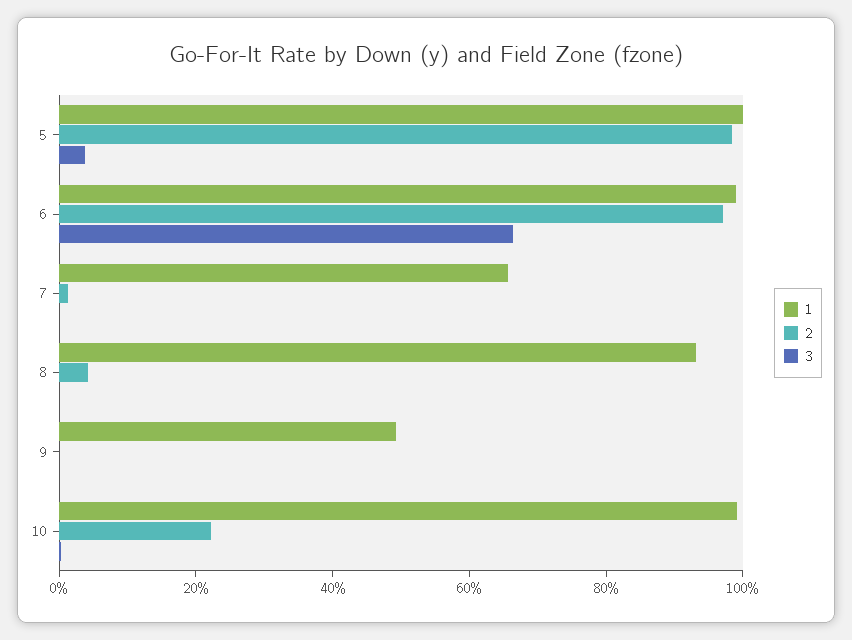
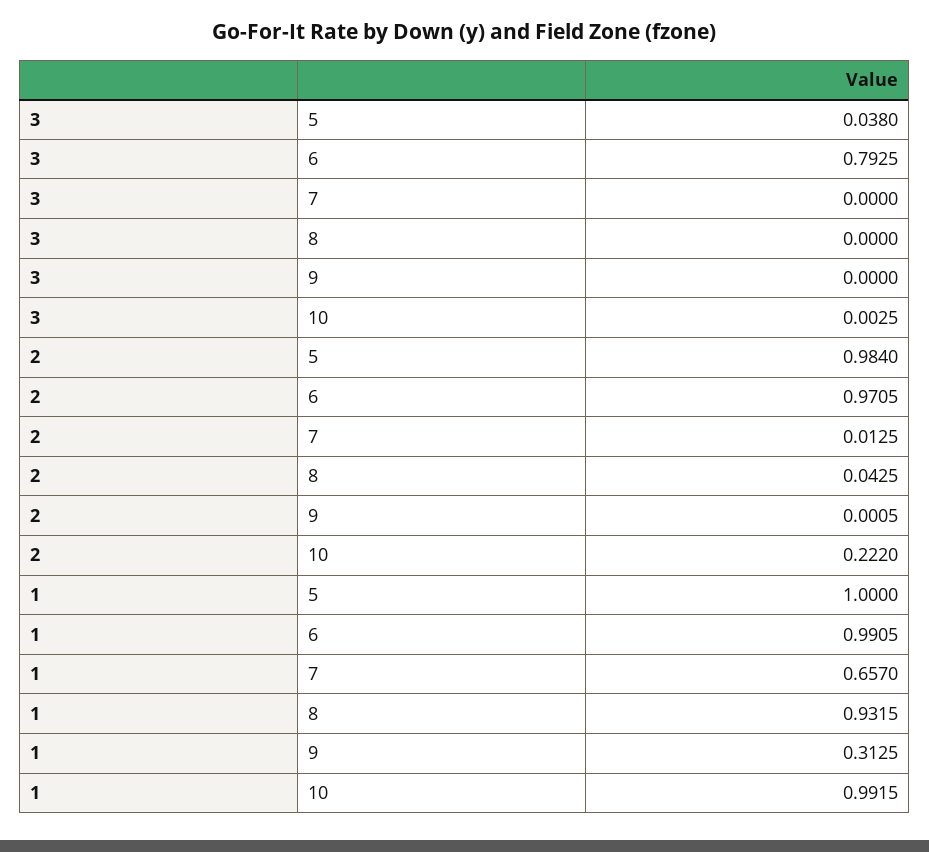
  {
    "1": {
      "5": 1,
      "6": 0.9905,
      "7": 0.657,
      "8": 0.9315,
-     "9": 0.5,
+     "9": 0.3125,
      "10": 0.9915
    },
    "2": {
      "5": 0.984,
      "6": 0.9705,
      "7": 0.0125,
      "8": 0.0425,
      "9": 0.0005,
      "10": 0.222
    },
    "3": {
      "5": 0.038,
-     "6": 0.65,
+     "6": 0.7925,
      "7": 0,
      "8": 0,
      "9": 0,
      "10": 0.0025
    }
  }

